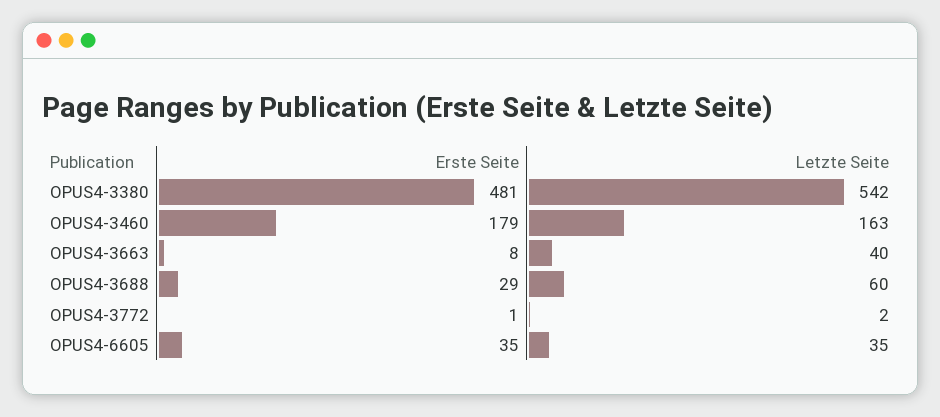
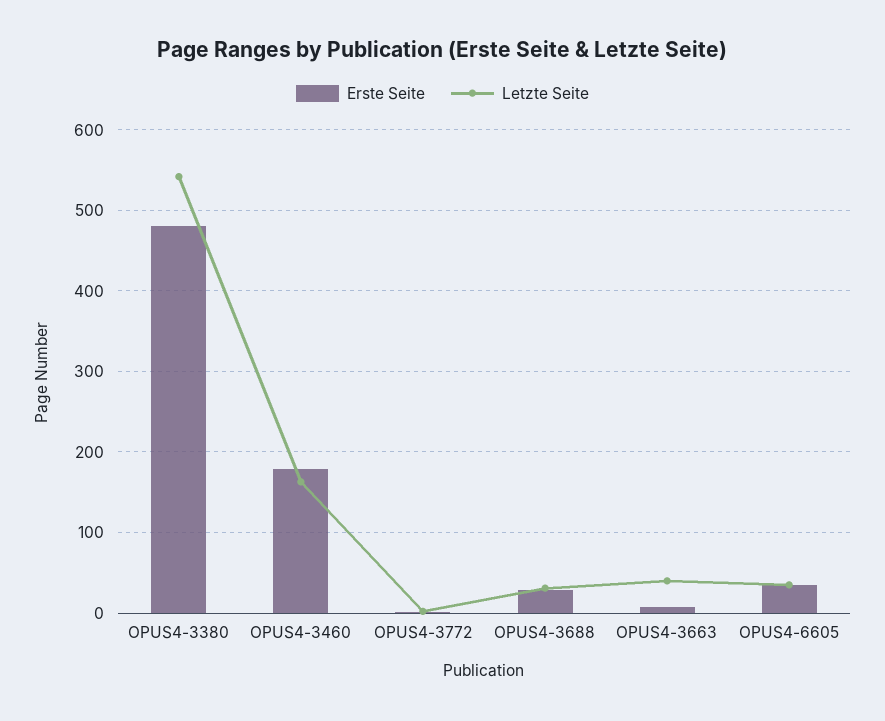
  {
    "Erste Seite": {
      "OPUS4-3380": 481,
      "OPUS4-3460": 179,
      "OPUS4-3663": 8,
      "OPUS4-3688": 29,
      "OPUS4-3772": 1,
      "OPUS4-6605": 35
    },
    "Letzte Seite": {
      "OPUS4-3380": 542,
      "OPUS4-3460": 163,
      "OPUS4-3663": 40,
-     "OPUS4-3688": 60,
+     "OPUS4-3688": 30,
      "OPUS4-3772": 2,
      "OPUS4-6605": 35
    }
  }

